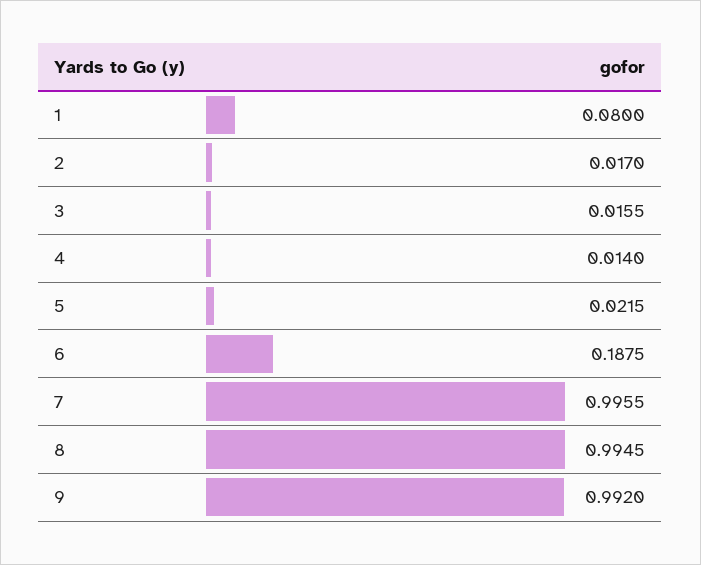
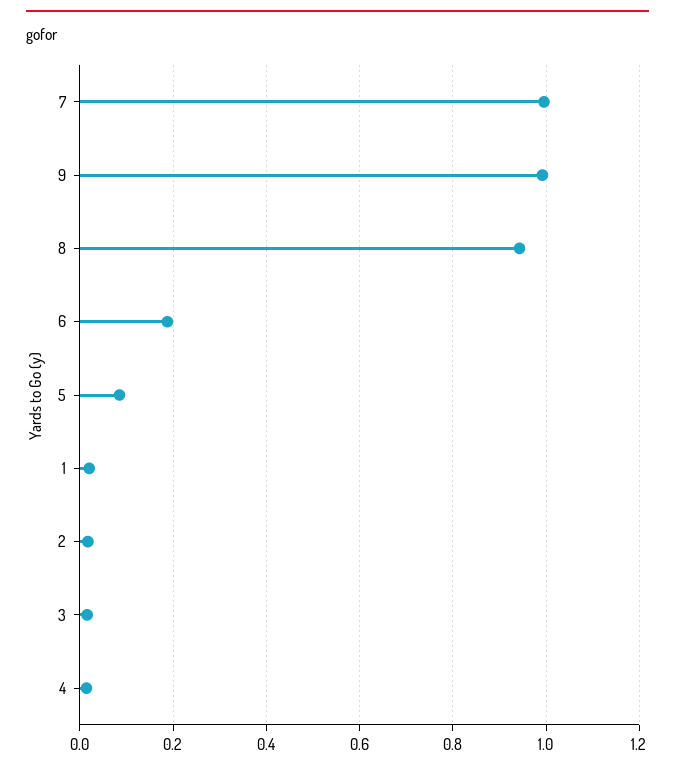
  {
-   "1": 0.08,
+   "1": 0.02,
    "2": 0.017,
    "3": 0.0155,
    "4": 0.014,
-   "5": 0.0215,
+   "5": 0.08,
    "6": 0.1875,
    "7": 0.9955,
-   "8": 0.9945,
+   "8": 0.94,
    "9": 0.992
  }

